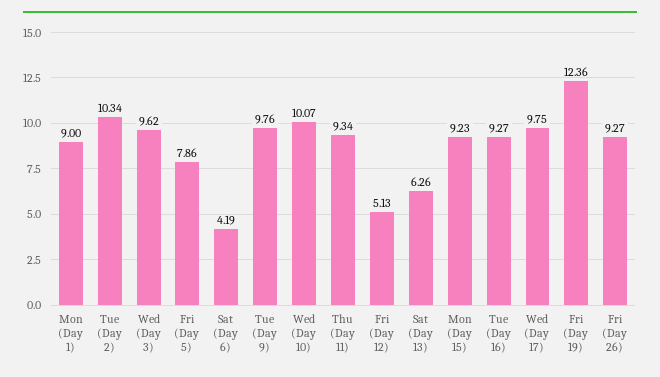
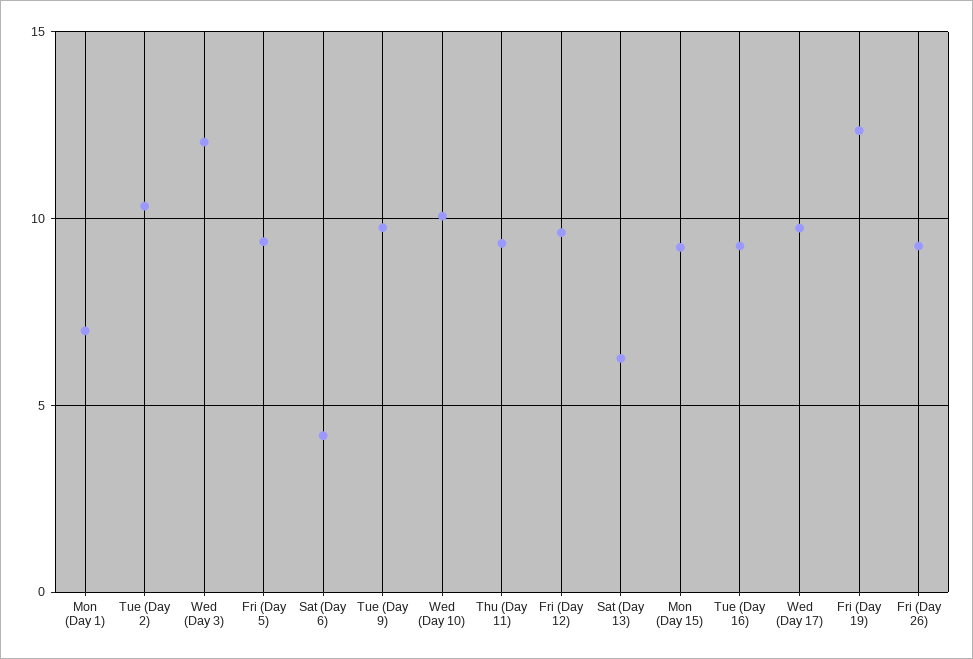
  {
-   "Mon (Day 1)": 9,
+   "Mon (Day 1)": 7,
    "Tue (Day 2)": 10.34,
-   "Wed (Day 3)": 9.62,
+   "Wed (Day 3)": 12,
-   "Fri (Day 5)": 7.86,
+   "Fri (Day 5)": 9.5,
    "Sat (Day 6)": 4.19,
    "Tue (Day 9)": 9.76,
    "Wed (Day 10)": 10.07,
    "Thu (Day 11)": 9.34,
-   "Fri (Day 12)": 5.13,
+   "Fri (Day 12)": 9.5,
    "Sat (Day 13)": 6.26,
    "Mon (Day 15)": 9.23,
    "Tue (Day 16)": 9.27,
    "Wed (Day 17)": 9.75,
    "Fri (Day 19)": 12.36,
    "Fri (Day 26)": 9.27
  }

